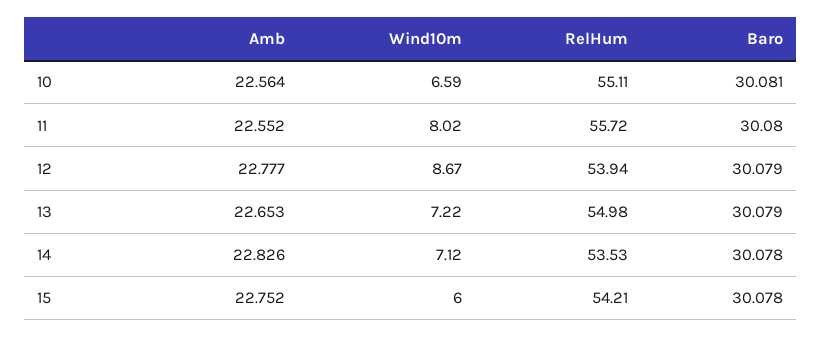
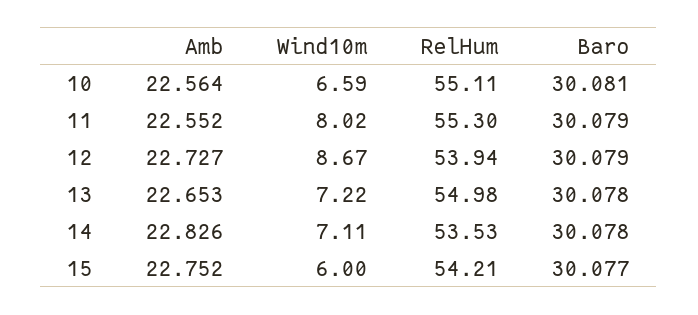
  {
    "Amb": {
      "10": 22.564,
      "11": 22.552,
-     "12": 22.777,
+     "12": 22.727,
      "13": 22.653,
      "14": 22.826,
      "15": 22.752
    },
    "Wind10m": {
      "10": 6.59,
      "11": 8.02,
      "12": 8.67,
      "13": 7.22,
-     "14": 7.12,
+     "14": 7.11,
      "15": 6
    },
    "RelHum": {
      "10": 55.11,
-     "11": 55.72,
+     "11": 55.3,
      "12": 53.94,
      "13": 54.98,
      "14": 53.53,
      "15": 54.21
    },
    "Baro": {
      "10": 30.081,
-     "11": 30.08,
+     "11": 30.079,
      "12": 30.079,
-     "13": 30.079,
+     "13": 30.078,
      "14": 30.078,
-     "15": 30.078
+     "15": 30.077
    }
  }

